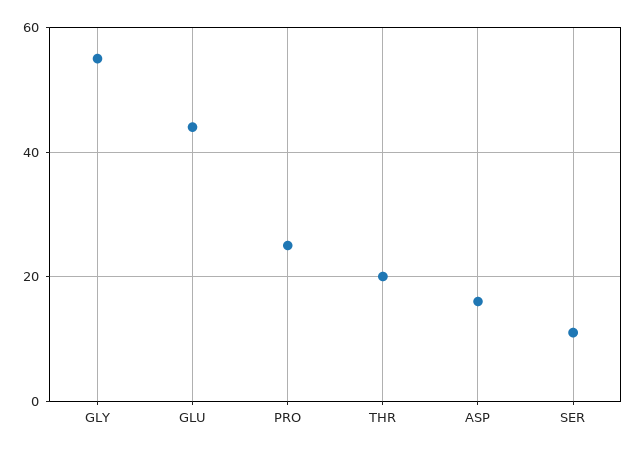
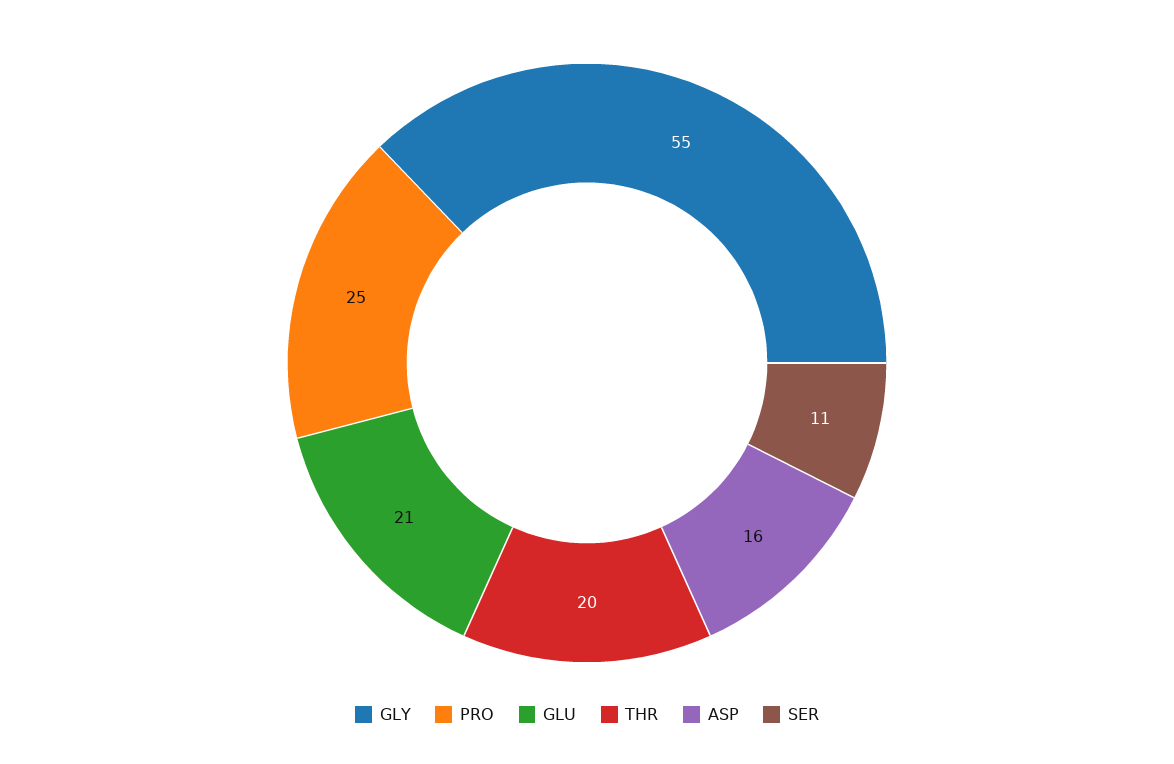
  {
    "GLY": 55,
-   "GLU": 45,
+   "GLU": 21,
    "PRO": 25,
    "THR": 20,
    "ASP": 16,
    "SER": 11
  }

